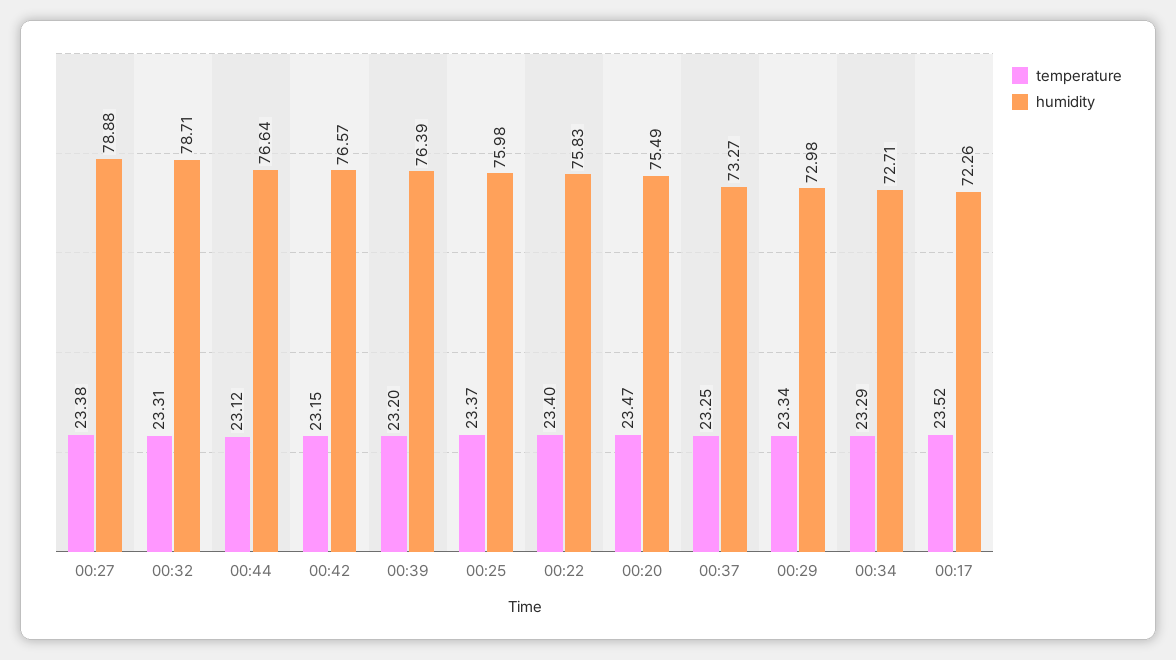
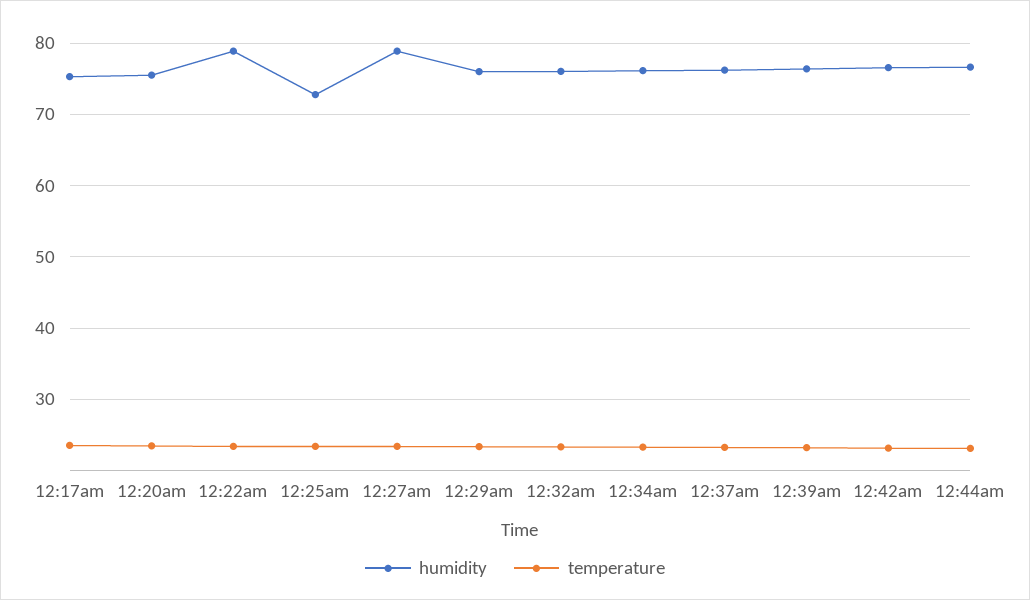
  {
    "temperature": {
      "00:27": 23.38,
      "00:32": 23.31,
      "00:44": 23.12,
      "00:42": 23.15,
      "00:39": 23.2,
      "00:25": 23.37,
      "00:22": 23.4,
      "00:20": 23.47,
      "00:37": 23.25,
      "00:29": 23.34,
      "00:34": 23.29,
      "00:17": 23.52
    },
    "humidity": {
      "00:27": 78.88,
-     "00:32": 78.71,
+     "00:32": 76,
      "00:44": 76.64,
      "00:42": 76.57,
      "00:39": 76.39,
-     "00:25": 75.98,
+     "00:25": 73,
-     "00:22": 75.83,
+     "00:22": 79,
      "00:20": 75.49,
-     "00:37": 73.27,
+     "00:37": 76,
-     "00:29": 72.98,
+     "00:29": 76,
-     "00:34": 72.71,
+     "00:34": 76,
-     "00:17": 72.26
+     "00:17": 75
    }
  }

